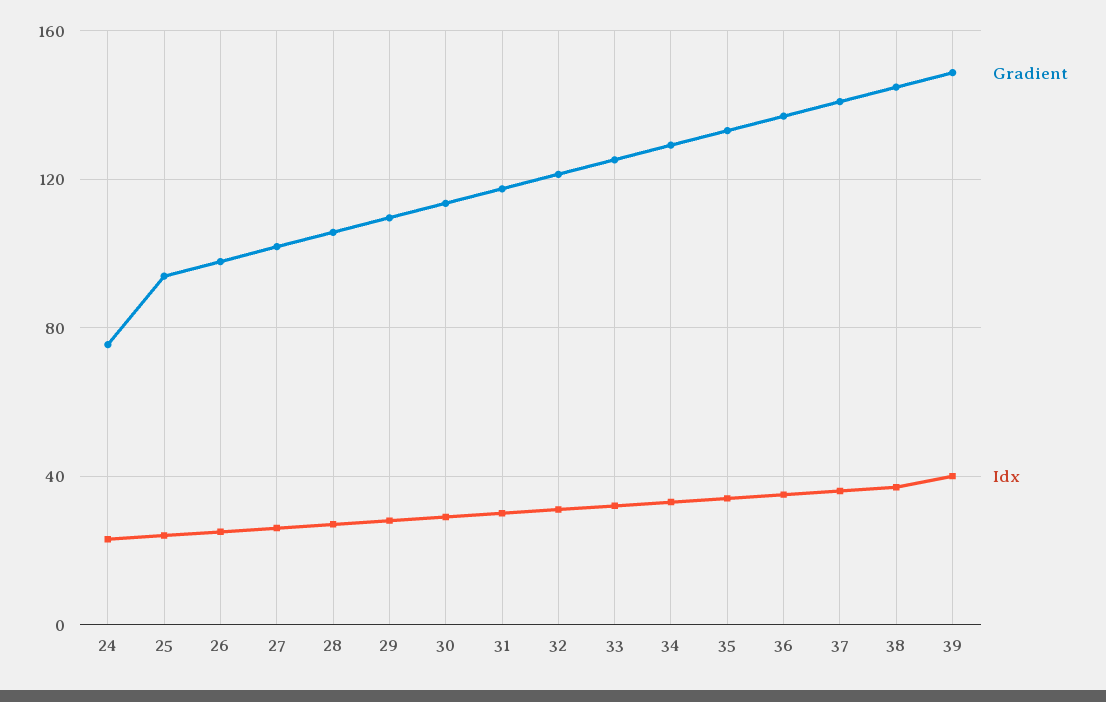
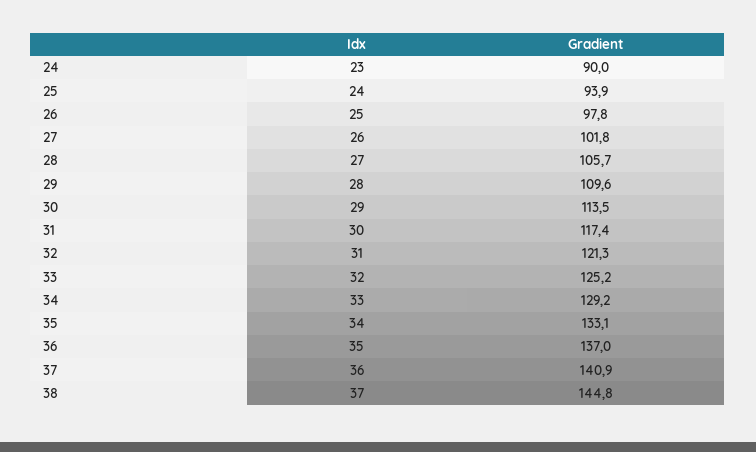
  {
    "Gradient": {
-     "24": 75,
+     "24": 90,
      "25": 93.9,
      "26": 97.8,
      "27": 101.8,
      "28": 105.7,
      "29": 109.6,
      "30": 113.5,
      "31": 117.4,
      "32": 121.3,
      "33": 125.2,
      "34": 129.2,
      "35": 133.1,
      "36": 137,
      "37": 140.9,
-     "38": 144.8,
+     "38": 144.8
-     "39": 150
    },
    "Idx": {
      "24": 23,
      "25": 24,
      "26": 25,
      "27": 26,
      "28": 27,
      "29": 28,
      "30": 29,
      "31": 30,
      "32": 31,
      "33": 32,
      "34": 33,
      "35": 34,
      "36": 35,
      "37": 36,
-     "38": 37,
+     "38": 37
-     "39": 40
    }
  }

